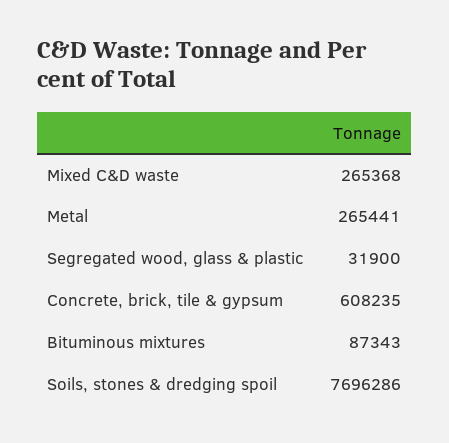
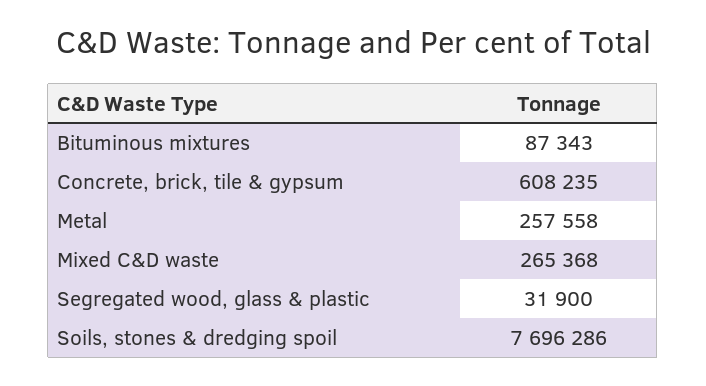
  {
    "Mixed C&D waste": 265368,
-   "Metal": 265441,
+   "Metal": 257558,
    "Segregated wood, glass & plastic": 31900,
    "Concrete, brick, tile & gypsum": 608235,
    "Bituminous mixtures": 87343,
    "Soils, stones & dredging spoil": 7696286
  }

